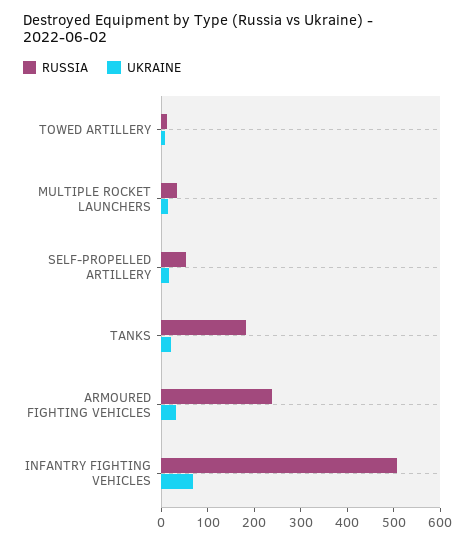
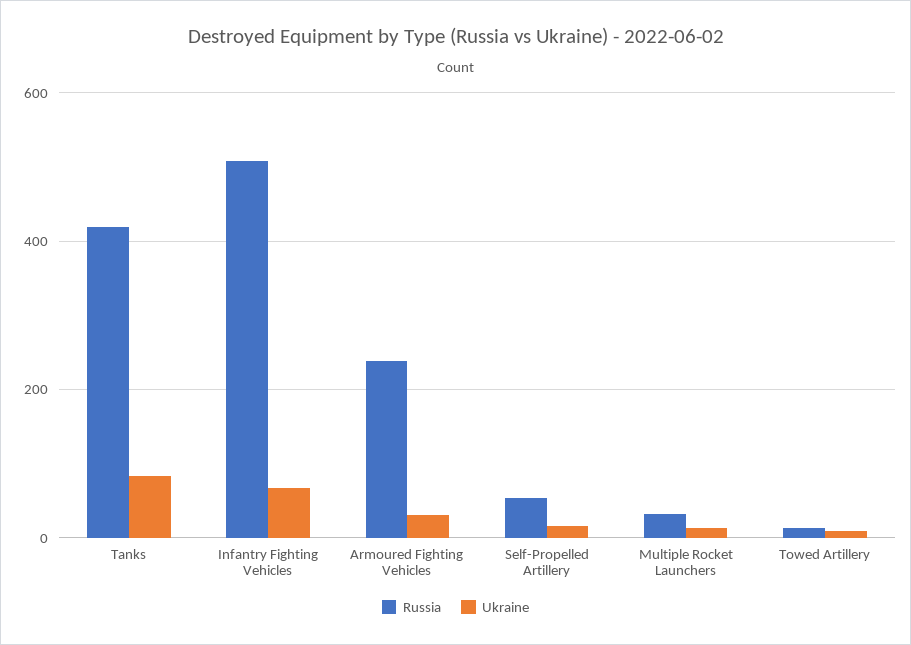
  {
    "RUSSIA": {
      "TOWED ARTILLERY": 20,
      "MULTIPLE ROCKET LAUNCHERS": 40,
      "SELF-PROPELLED ARTILLERY": 60,
-     "TANKS": 180,
+     "TANKS": 420,
      "ARMOURED FIGHTING VEHICLES": 240,
      "INFANTRY FIGHTING VEHICLES": 500
    },
    "UKRAINE": {
      "TOWED ARTILLERY": 0,
      "MULTIPLE ROCKET LAUNCHERS": 20,
      "SELF-PROPELLED ARTILLERY": 20,
-     "TANKS": 20,
+     "TANKS": 80,
      "ARMOURED FIGHTING VEHICLES": 40,
      "INFANTRY FIGHTING VEHICLES": 60
    }
  }

